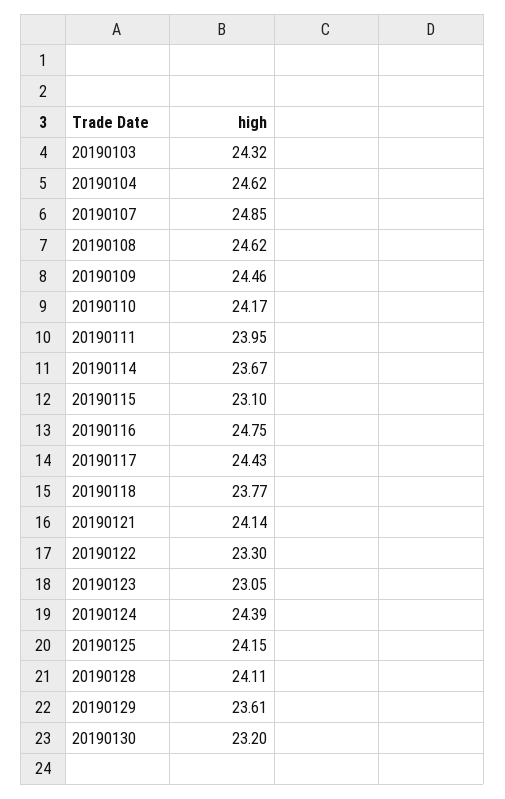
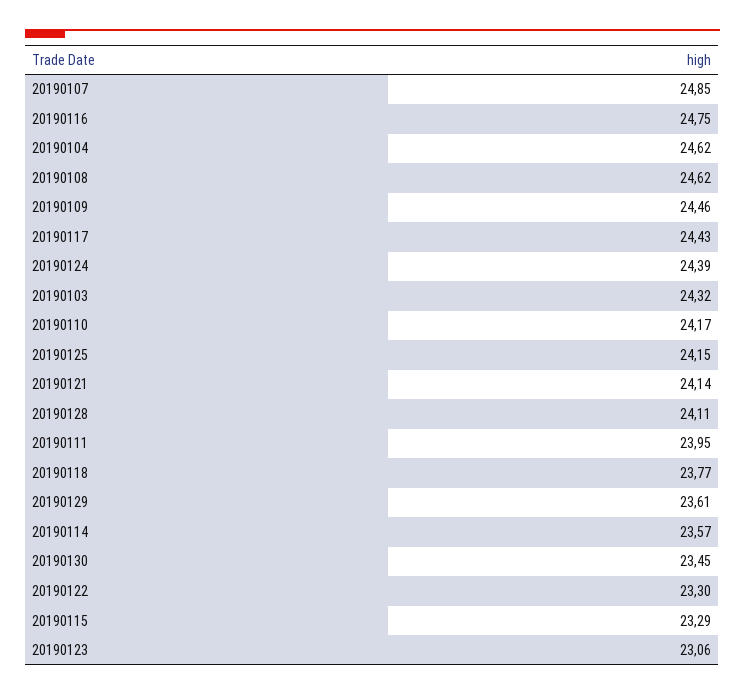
  {
    "20190103": 24.32,
    "20190104": 24.62,
    "20190107": 24.85,
    "20190108": 24.62,
    "20190109": 24.46,
    "20190110": 24.17,
    "20190111": 23.95,
-   "20190114": 23.67,
+   "20190114": 23.57,
-   "20190115": 23.1,
+   "20190115": 23.29,
    "20190116": 24.75,
    "20190117": 24.43,
    "20190118": 23.77,
    "20190121": 24.14,
    "20190122": 23.3,
-   "20190123": 23.05,
+   "20190123": 23.06,
    "20190124": 24.39,
    "20190125": 24.15,
    "20190128": 24.11,
    "20190129": 23.61,
-   "20190130": 23.2
+   "20190130": 23.45
  }

